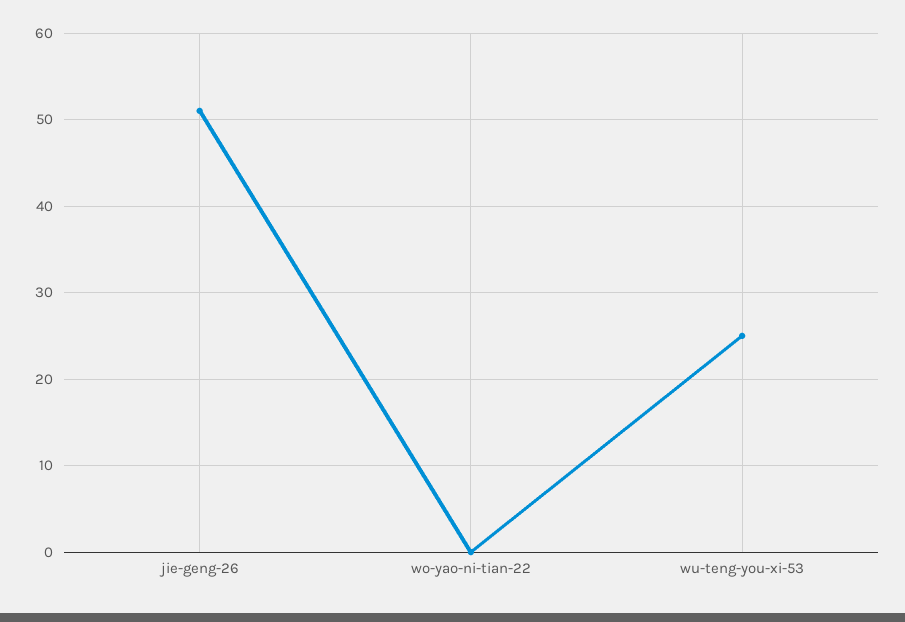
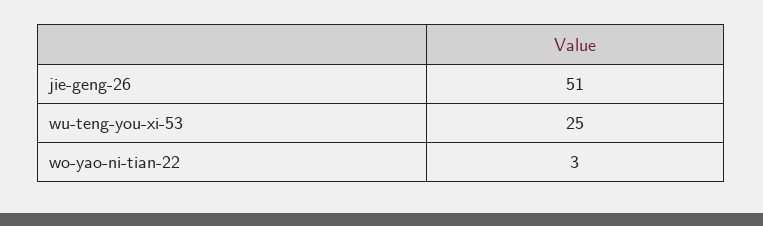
  {
    "jie-geng-26": 51,
-   "wo-yao-ni-tian-22": 0,
+   "wo-yao-ni-tian-22": 3,
    "wu-teng-you-xi-53": 25
  }

